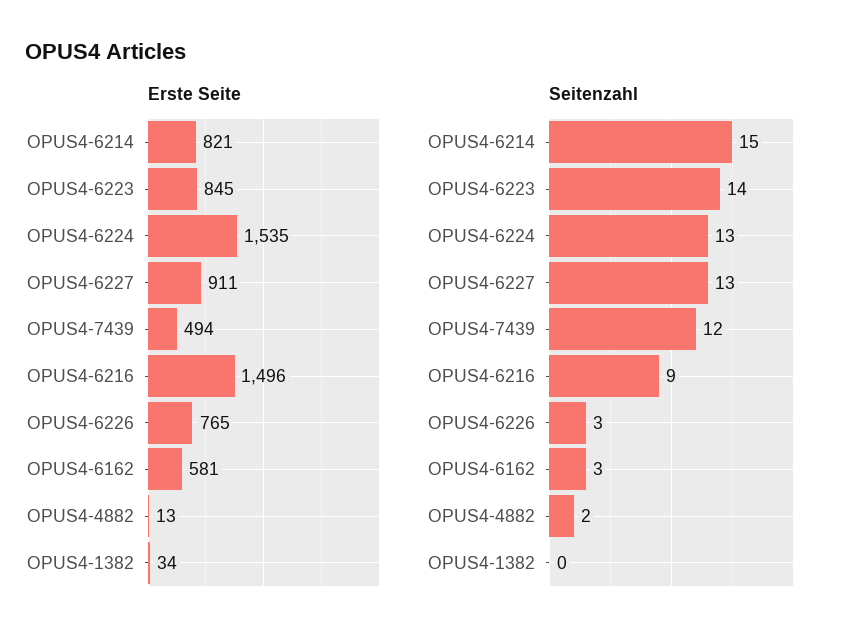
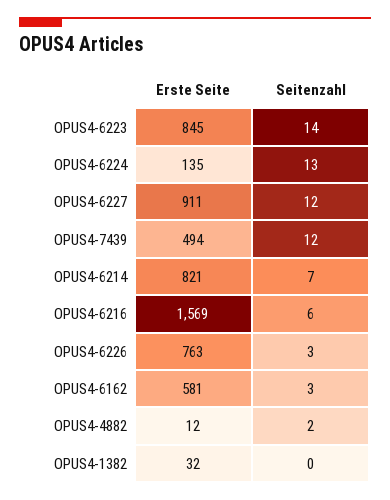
  {
    "Erste Seite": {
      "OPUS4-6214": 821,
      "OPUS4-6223": 845,
-     "OPUS4-6224": 1535,
+     "OPUS4-6224": 135,
      "OPUS4-6227": 911,
      "OPUS4-7439": 494,
-     "OPUS4-6216": 1496,
+     "OPUS4-6216": 1569,
-     "OPUS4-6226": 765,
+     "OPUS4-6226": 763,
      "OPUS4-6162": 581,
-     "OPUS4-4882": 13,
+     "OPUS4-4882": 12,
-     "OPUS4-1382": 34
+     "OPUS4-1382": 32
    },
    "Seitenzahl": {
-     "OPUS4-6214": 15,
+     "OPUS4-6214": 7,
      "OPUS4-6223": 14,
      "OPUS4-6224": 13,
-     "OPUS4-6227": 13,
+     "OPUS4-6227": 12,
      "OPUS4-7439": 12,
-     "OPUS4-6216": 9,
+     "OPUS4-6216": 6,
      "OPUS4-6226": 3,
      "OPUS4-6162": 3,
      "OPUS4-4882": 2,
      "OPUS4-1382": 0
    }
  }

